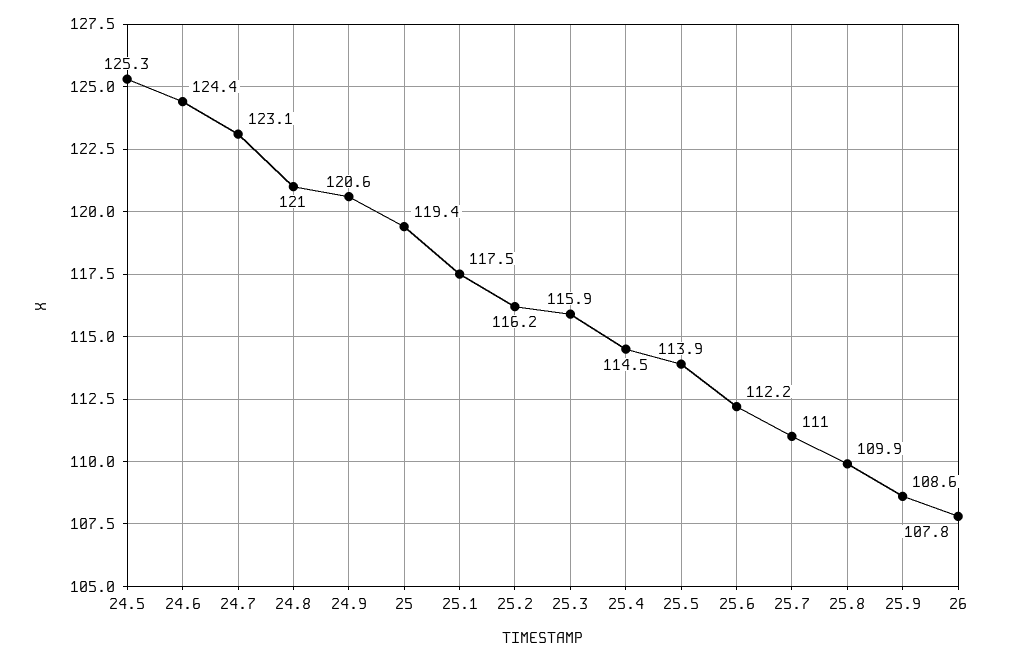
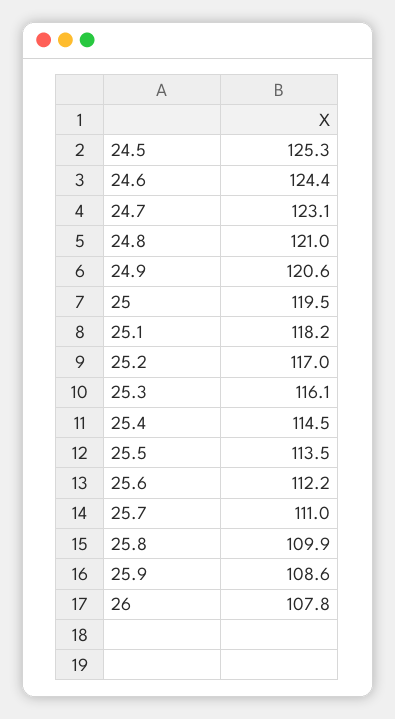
  {
    "24.5": 125.3,
    "24.6": 124.4,
    "24.7": 123.1,
    "24.8": 121,
    "24.9": 120.6,
-   "25": 119.4,
+   "25": 119.5,
-   "25.1": 117.5,
+   "25.1": 118.2,
-   "25.2": 116.2,
+   "25.2": 117,
-   "25.3": 115.9,
+   "25.3": 116.1,
    "25.4": 114.5,
-   "25.5": 113.9,
+   "25.5": 113.5,
    "25.6": 112.2,
    "25.7": 111,
    "25.8": 109.9,
    "25.9": 108.6,
    "26": 107.8
  }

